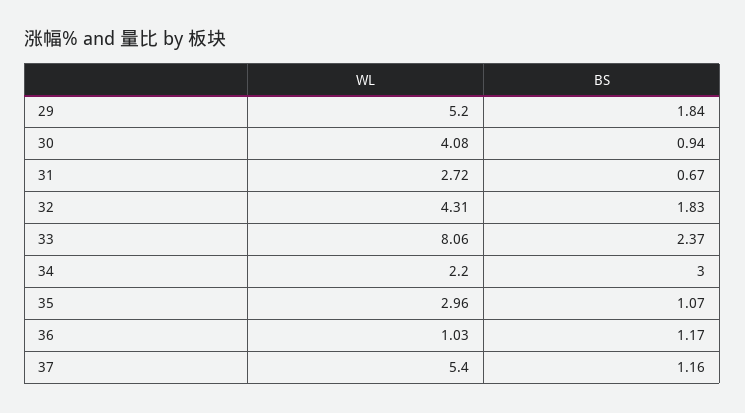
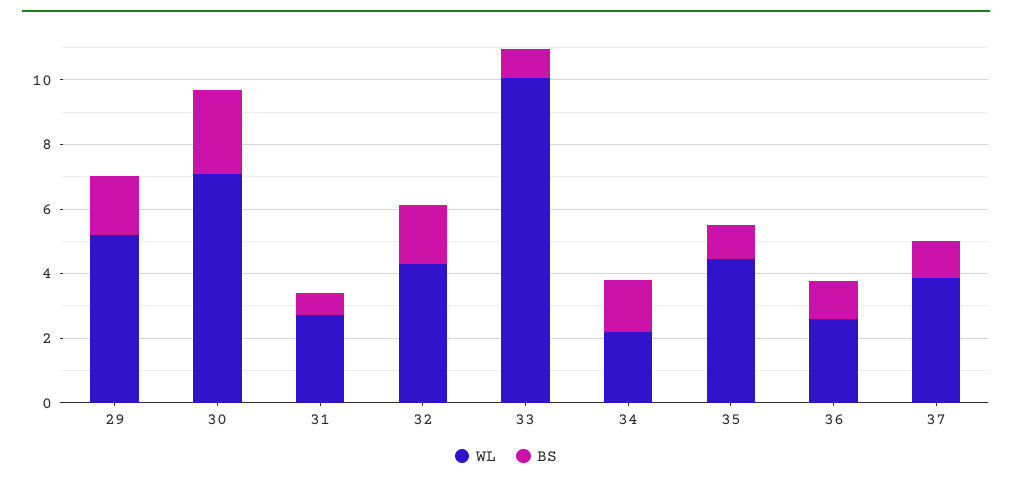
  {
    "WL": {
      "29": 5.2,
-     "30": 4.08,
+     "30": 7,
      "31": 2.72,
      "32": 4.31,
-     "33": 8.06,
+     "33": 10,
      "34": 2.2,
-     "35": 2.96,
+     "35": 4.5,
-     "36": 1.03,
+     "36": 2.5,
-     "37": 5.4
+     "37": 4
    },
    "BS": {
      "29": 1.84,
-     "30": 0.94,
+     "30": 2.5,
      "31": 0.67,
      "32": 1.83,
-     "33": 2.37,
+     "33": 1,
-     "34": 3,
+     "34": 1.5,
      "35": 1.07,
      "36": 1.17,
      "37": 1.16
    }
  }

